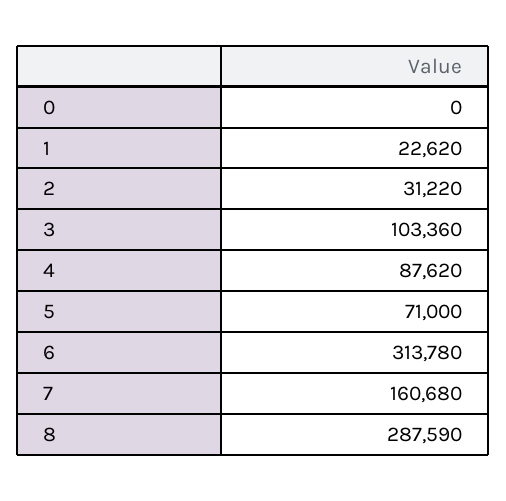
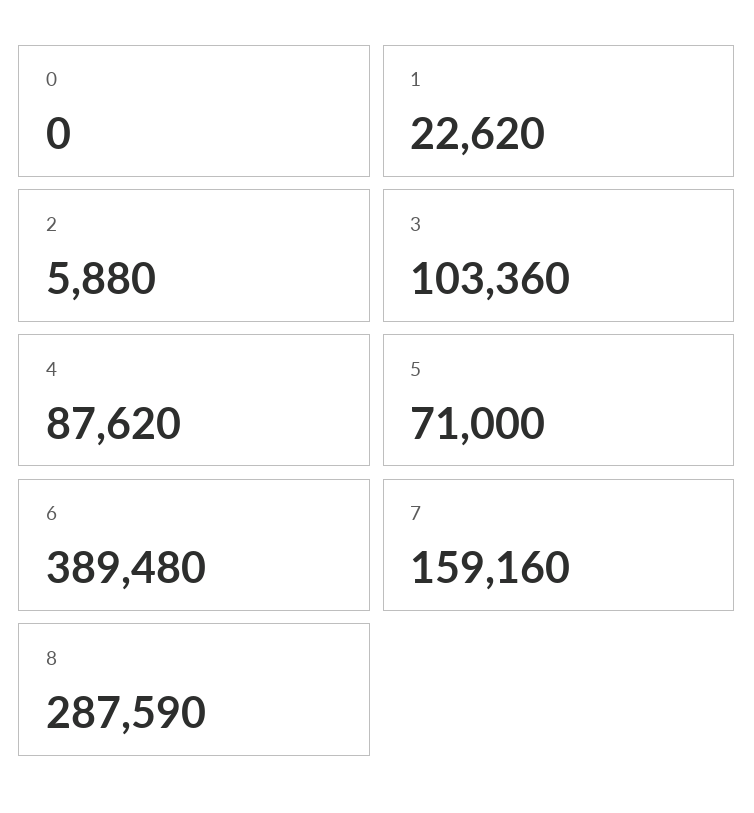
  {
    "0": 0,
    "1": 22620,
-   "2": 31220,
+   "2": 5880,
    "3": 103360,
    "4": 87620,
    "5": 71000,
-   "6": 313780,
+   "6": 389480,
-   "7": 160680,
+   "7": 159160,
    "8": 287590
  }

